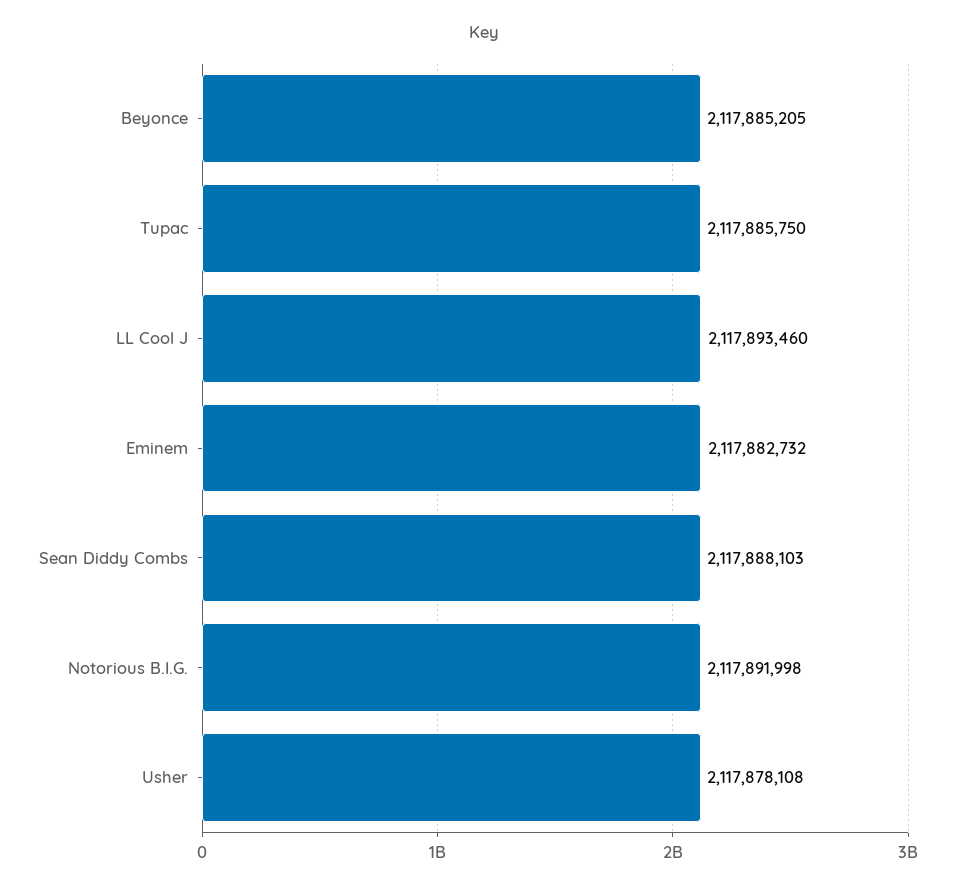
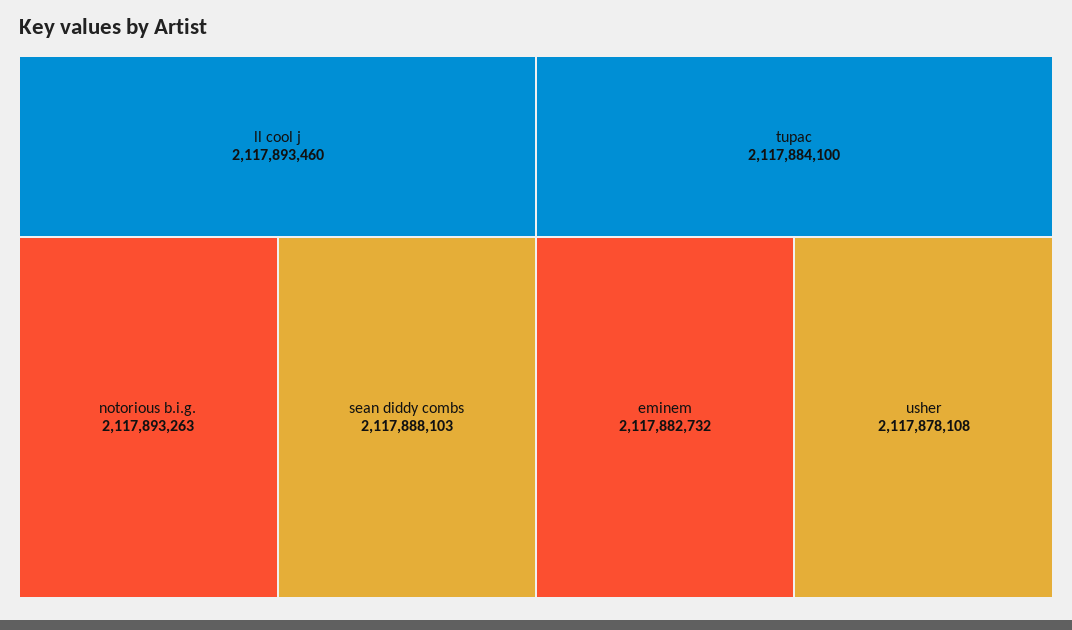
  {
-   "Beyonce": 2117885205,
-   "Tupac": 2117885750,
+   "Tupac": 2117884100,
    "LL Cool J": 2117893460,
    "Eminem": 2117882732,
    "Sean Diddy Combs": 2117888103,
-   "Notorious B.I.G.": 2117891998,
+   "Notorious B.I.G.": 2117893263,
    "Usher": 2117878108
  }

